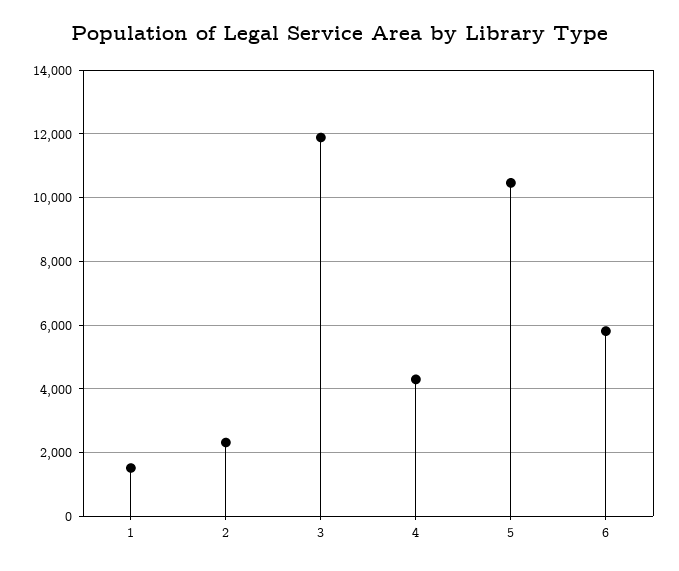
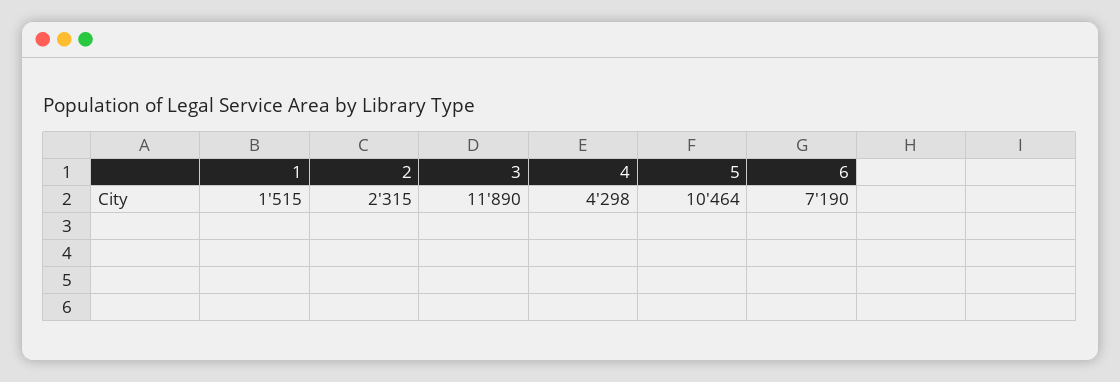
  {
    "1": 1515,
    "2": 2315,
    "3": 11890,
    "4": 4298,
    "5": 10464,
-   "6": 5800
+   "6": 7190
  }

